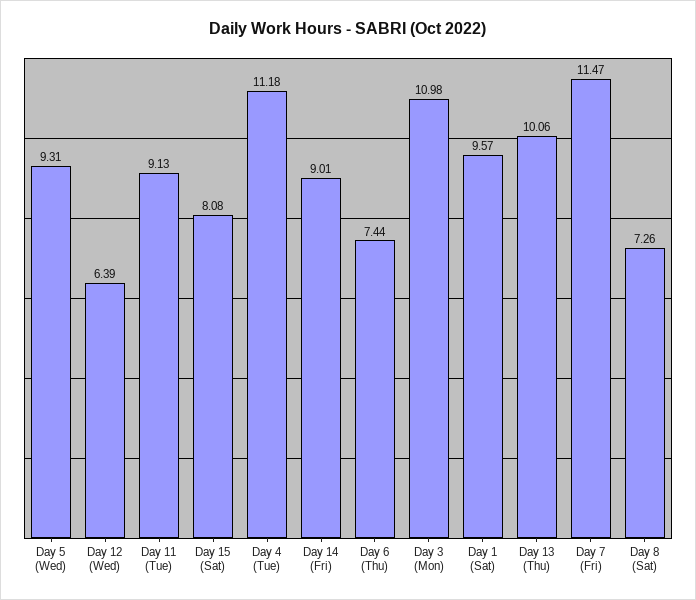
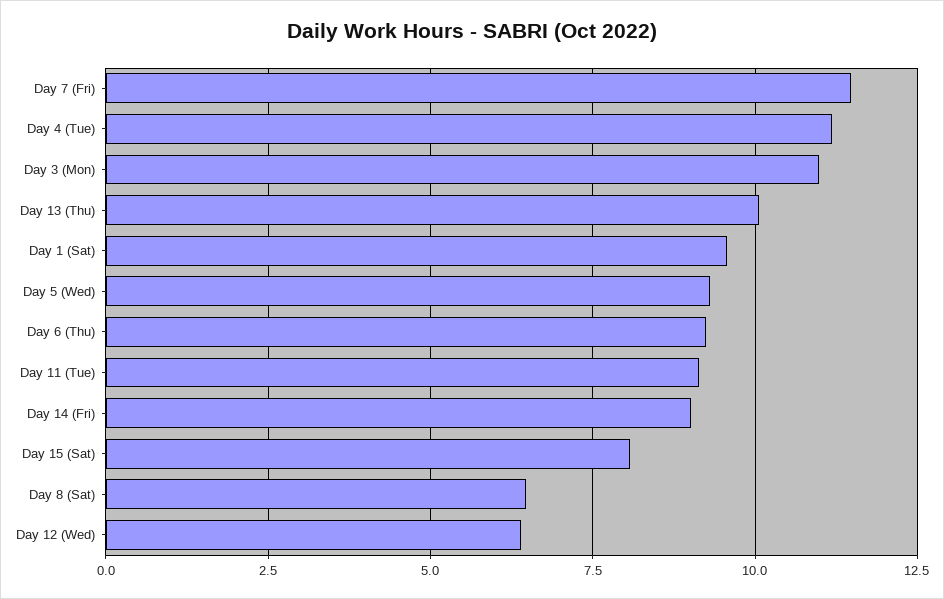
  {
    "Day 5 (Wed)": 9.31,
    "Day 12 (Wed)": 6.39,
    "Day 11 (Tue)": 9.13,
    "Day 15 (Sat)": 8.08,
    "Day 4 (Tue)": 11.18,
    "Day 14 (Fri)": 9.01,
-   "Day 6 (Thu)": 7.44,
+   "Day 6 (Thu)": 9.25,
    "Day 3 (Mon)": 10.98,
    "Day 1 (Sat)": 9.57,
    "Day 13 (Thu)": 10.06,
    "Day 7 (Fri)": 11.47,
-   "Day 8 (Sat)": 7.26
+   "Day 8 (Sat)": 6.5
  }

